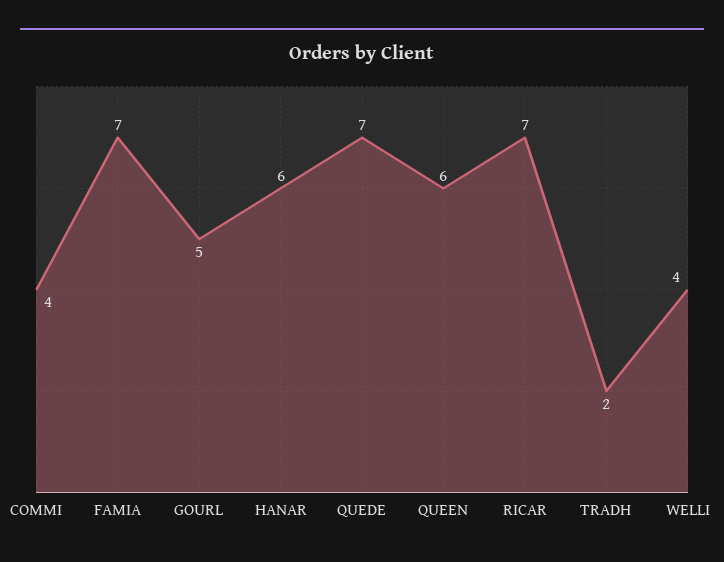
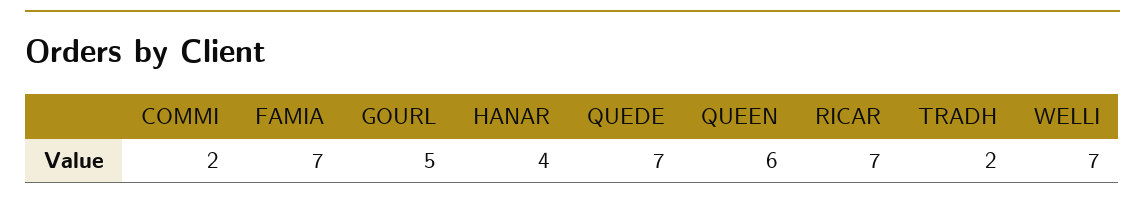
  {
-   "COMMI": 4,
+   "COMMI": 2,
    "FAMIA": 7,
    "GOURL": 5,
-   "HANAR": 6,
+   "HANAR": 4,
    "QUEDE": 7,
    "QUEEN": 6,
    "RICAR": 7,
    "TRADH": 2,
-   "WELLI": 4
+   "WELLI": 7
  }

